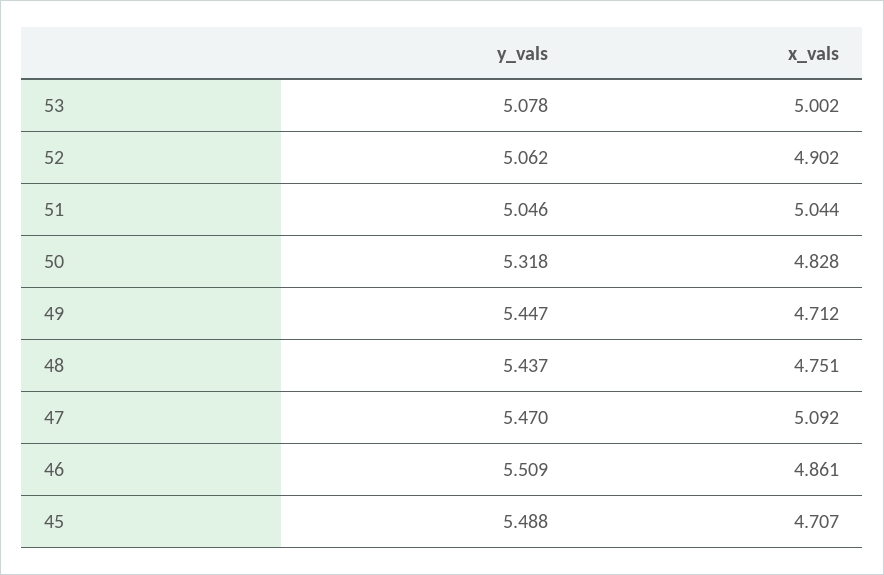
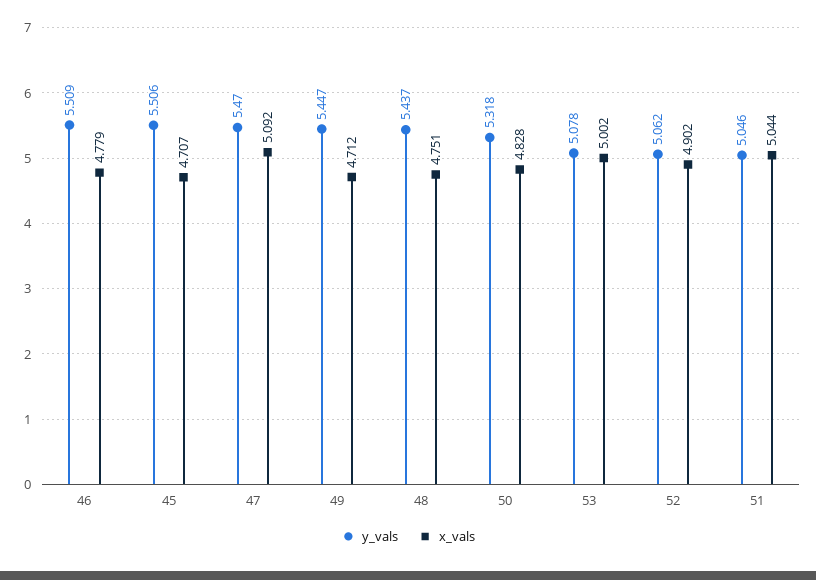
  {
    "y_vals": {
      "53": 5.078,
      "52": 5.062,
      "51": 5.046,
      "50": 5.318,
      "49": 5.447,
      "48": 5.437,
      "47": 5.47,
      "46": 5.509,
-     "45": 5.488
+     "45": 5.506
    },
    "x_vals": {
      "53": 5.002,
      "52": 4.902,
      "51": 5.044,
      "50": 4.828,
      "49": 4.712,
      "48": 4.751,
      "47": 5.092,
-     "46": 4.861,
+     "46": 4.779,
      "45": 4.707
    }
  }

